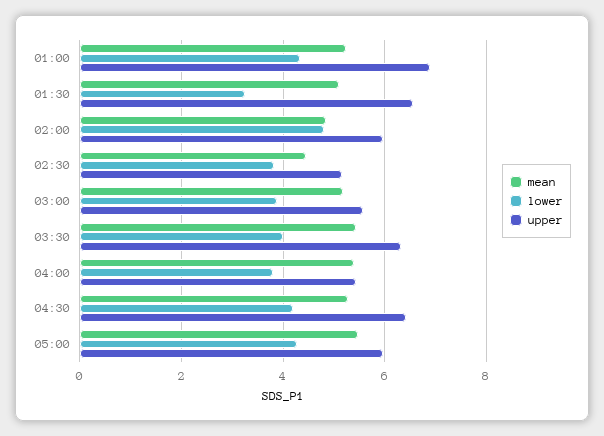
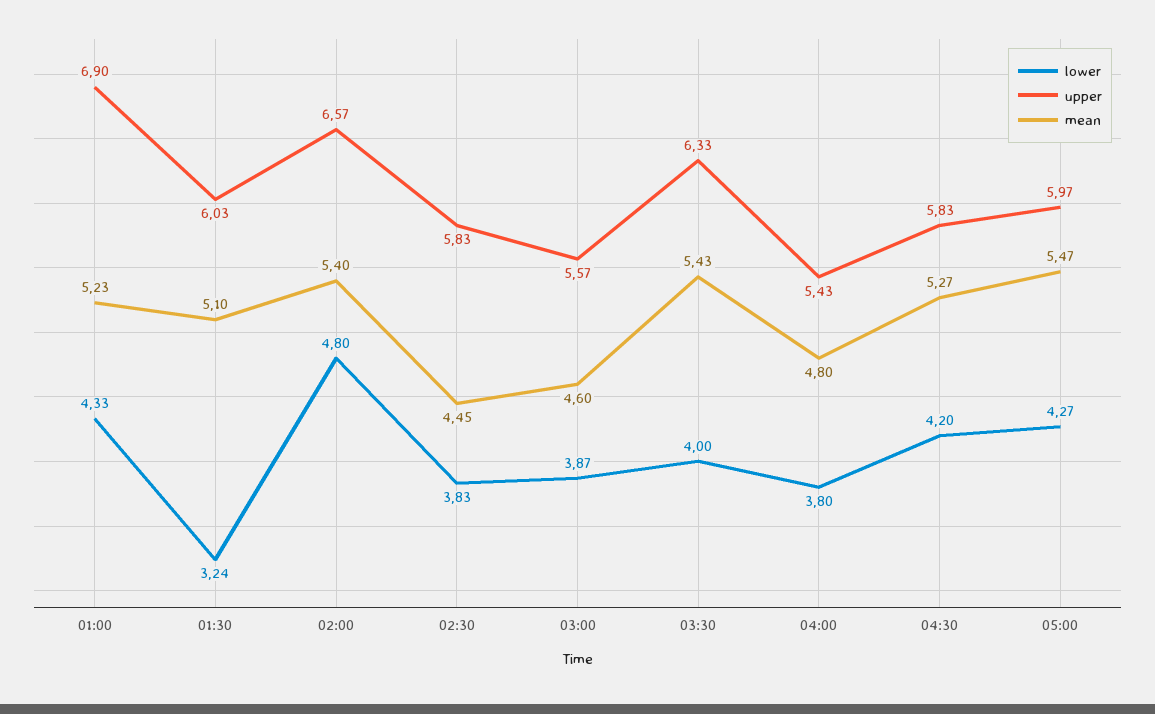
  {
    "mean": {
      "01:00": 5.23,
      "01:30": 5.1,
-     "02:00": 4.8,
+     "02:00": 5.4,
      "02:30": 4.45,
-     "03:00": 5.2,
+     "03:00": 4.6,
      "03:30": 5.43,
-     "04:00": 5.4,
+     "04:00": 4.8,
      "04:30": 5.27,
      "05:00": 5.47
    },
    "lower": {
      "01:00": 4.33,
      "01:30": 3.24,
      "02:00": 4.8,
      "02:30": 3.83,
      "03:00": 3.87,
      "03:30": 4,
      "04:00": 3.8,
      "04:30": 4.2,
      "05:00": 4.27
    },
    "upper": {
      "01:00": 6.9,
-     "01:30": 6.6,
+     "01:30": 6.03,
-     "02:00": 6,
+     "02:00": 6.57,
-     "02:30": 5.2,
+     "02:30": 5.83,
      "03:00": 5.57,
      "03:30": 6.33,
      "04:00": 5.43,
-     "04:30": 6.4,
+     "04:30": 5.83,
      "05:00": 5.97
    }
  }

